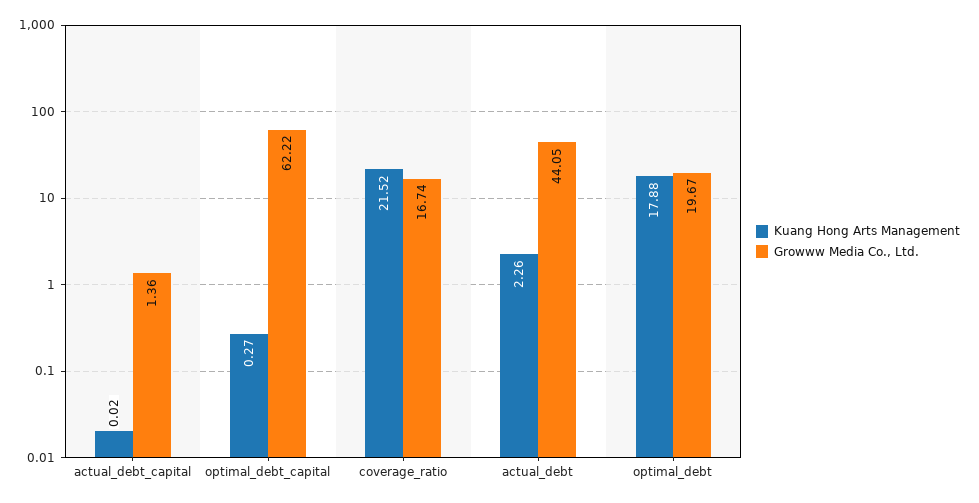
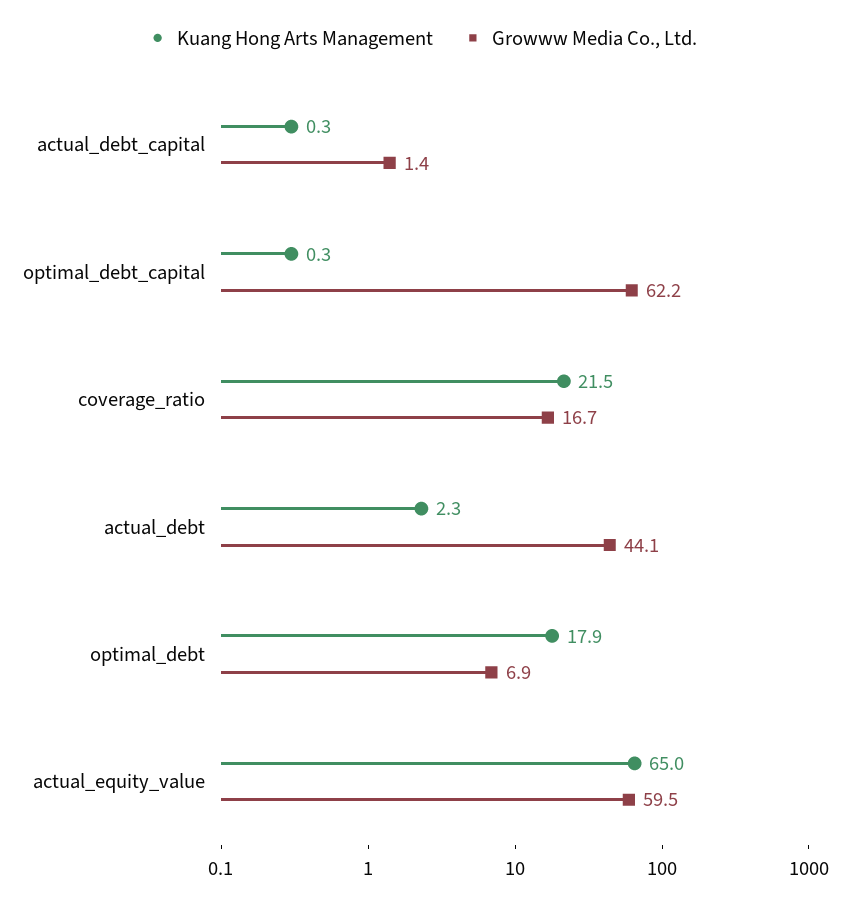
  {
    "Kuang Hong Arts Management": {
-     "actual_debt_capital": 0.02,
+     "actual_debt_capital": 0.3,
      "optimal_debt_capital": 0.27,
      "coverage_ratio": 21.52,
      "actual_debt": 2.26,
-     "optimal_debt": 17.88
+     "optimal_debt": 17.88,
+     "actual_equity_value": 65
    },
    "Growww Media Co., Ltd.": {
      "actual_debt_capital": 1.36,
      "optimal_debt_capital": 62.22,
      "coverage_ratio": 16.74,
      "actual_debt": 44.05,
-     "optimal_debt": 19.67
+     "optimal_debt": 6.9,
+     "actual_equity_value": 59.5
    }
  }

